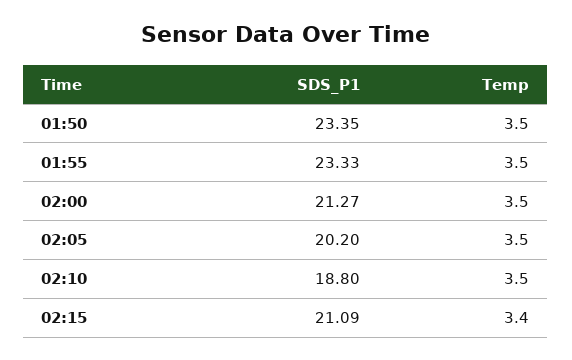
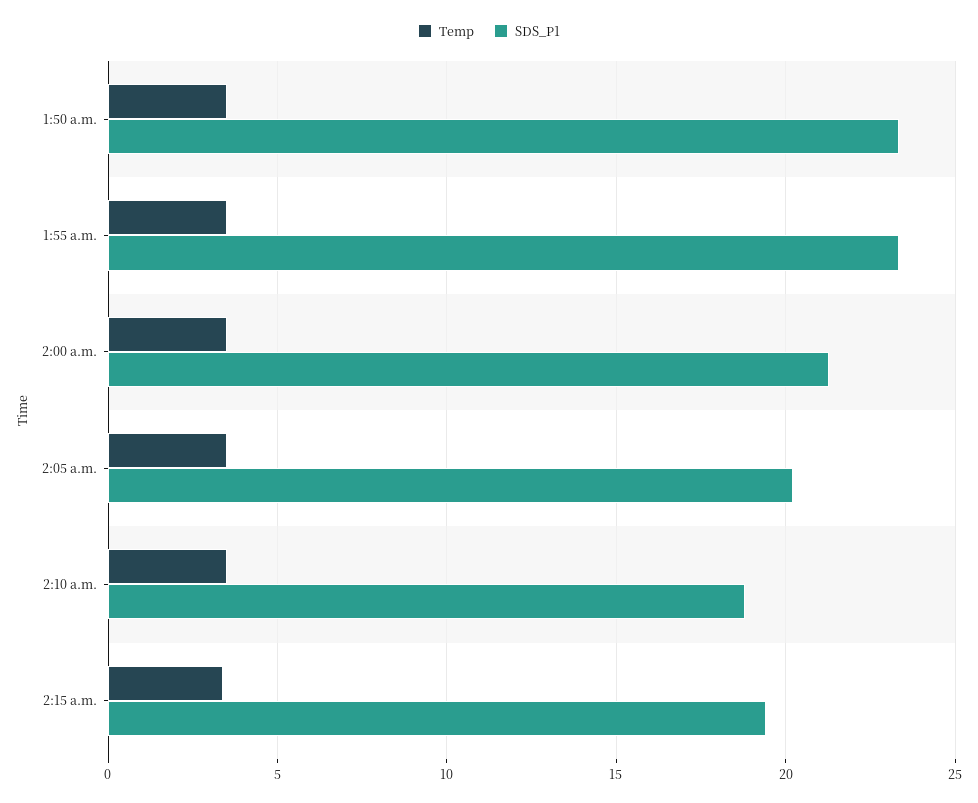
  {
    "SDS_P1": {
      "01:50": 23.35,
      "01:55": 23.33,
      "02:00": 21.27,
      "02:05": 20.2,
      "02:10": 18.8,
-     "02:15": 21.09
+     "02:15": 19.5
    },
    "Temp": {
      "01:50": 3.5,
      "01:55": 3.5,
      "02:00": 3.5,
      "02:05": 3.5,
      "02:10": 3.5,
      "02:15": 3.4
    }
  }

